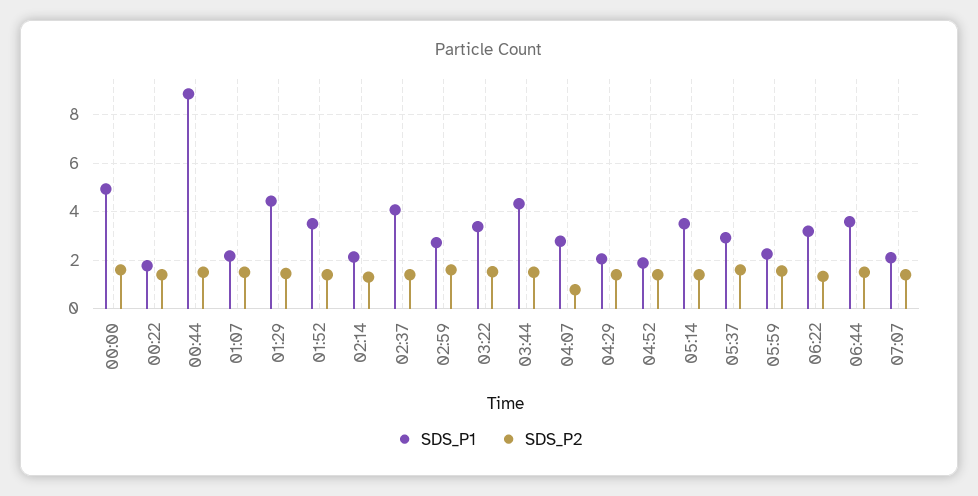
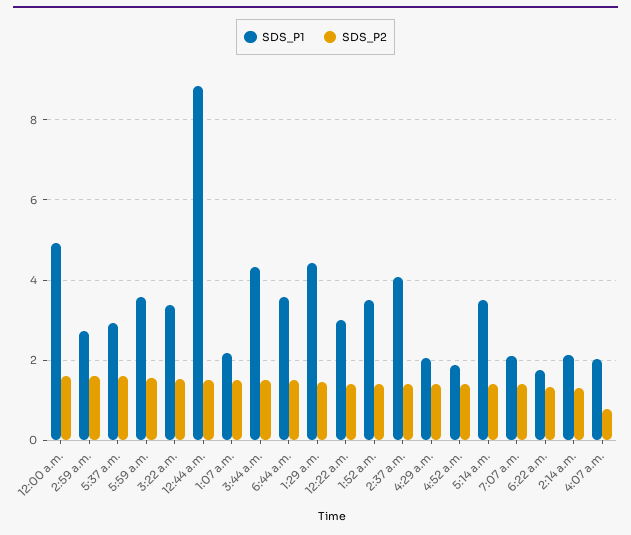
  {
    "SDS_P1": {
      "00:00": 5,
-     "00:22": 1.75,
+     "00:22": 3,
      "00:44": 8.8,
      "01:07": 2.2,
      "01:29": 4.4,
      "01:52": 3.6,
      "02:14": 2.2,
      "02:37": 4,
      "02:59": 2.8,
      "03:22": 3.4,
      "03:44": 4.4,
-     "04:07": 2.75,
+     "04:07": 2,
      "04:29": 2,
      "04:52": 1.8,
      "05:14": 3.6,
      "05:37": 3,
-     "05:59": 2.25,
+     "05:59": 3.6,
-     "06:22": 3.25,
+     "06:22": 1.8,
      "06:44": 3.6,
      "07:07": 2.2
    },
    "SDS_P2": {
      "00:00": 1.6,
      "00:22": 1.4,
      "00:44": 1.6,
      "01:07": 1.6,
      "01:29": 1.4,
      "01:52": 1.4,
      "02:14": 1.4,
      "02:37": 1.4,
      "02:59": 1.6,
      "03:22": 1.6,
      "03:44": 1.6,
      "04:07": 0.8,
      "04:29": 1.4,
      "04:52": 1.4,
      "05:14": 1.4,
      "05:37": 1.6,
      "05:59": 1.6,
      "06:22": 1.4,
      "06:44": 1.6,
      "07:07": 1.4
    }
  }

